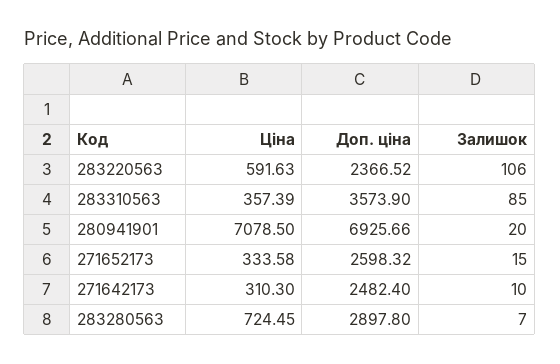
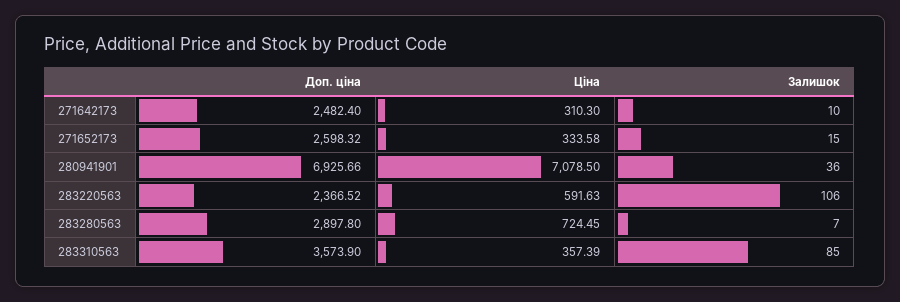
  {
    "Ціна": {
      "283220563": 591.63,
      "283310563": 357.39,
      "280941901": 7078.5,
      "271652173": 333.58,
      "271642173": 310.3,
      "283280563": 724.45
    },
    "Доп. ціна": {
      "283220563": 2366.52,
      "283310563": 3573.9,
      "280941901": 6925.66,
      "271652173": 2598.32,
      "271642173": 2482.4,
      "283280563": 2897.8
    },
    "Залишок": {
      "283220563": 106,
      "283310563": 85,
-     "280941901": 20,
+     "280941901": 36,
      "271652173": 15,
      "271642173": 10,
      "283280563": 7
    }
  }

